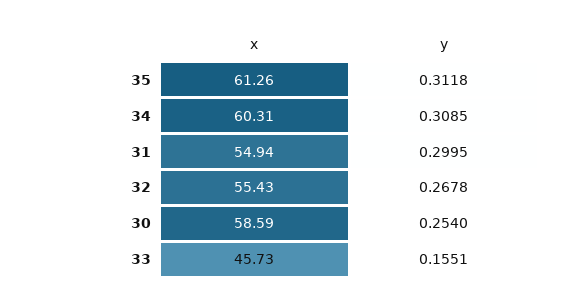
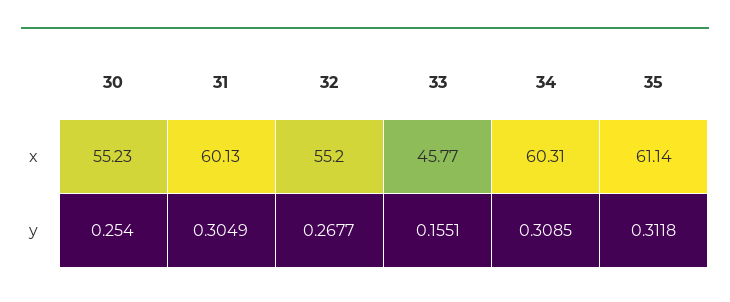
  {
    "x": {
-     "35": 61.26,
+     "35": 61.14,
      "34": 60.31,
-     "31": 54.94,
+     "31": 60.13,
-     "32": 55.43,
+     "32": 55.2,
-     "30": 58.59,
+     "30": 55.23,
-     "33": 45.73
+     "33": 45.77
    },
    "y": {
      "35": 0.3118,
      "34": 0.3085,
-     "31": 0.2995,
+     "31": 0.3049,
-     "32": 0.2678,
+     "32": 0.2677,
      "30": 0.254,
      "33": 0.1551
    }
  }

